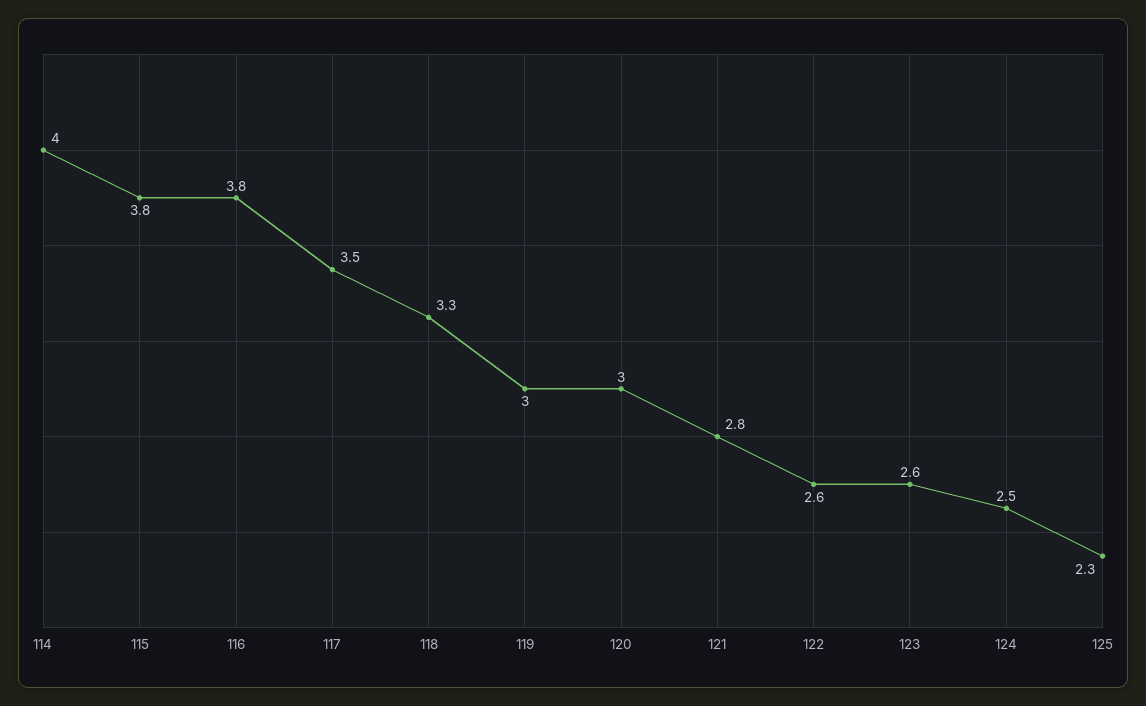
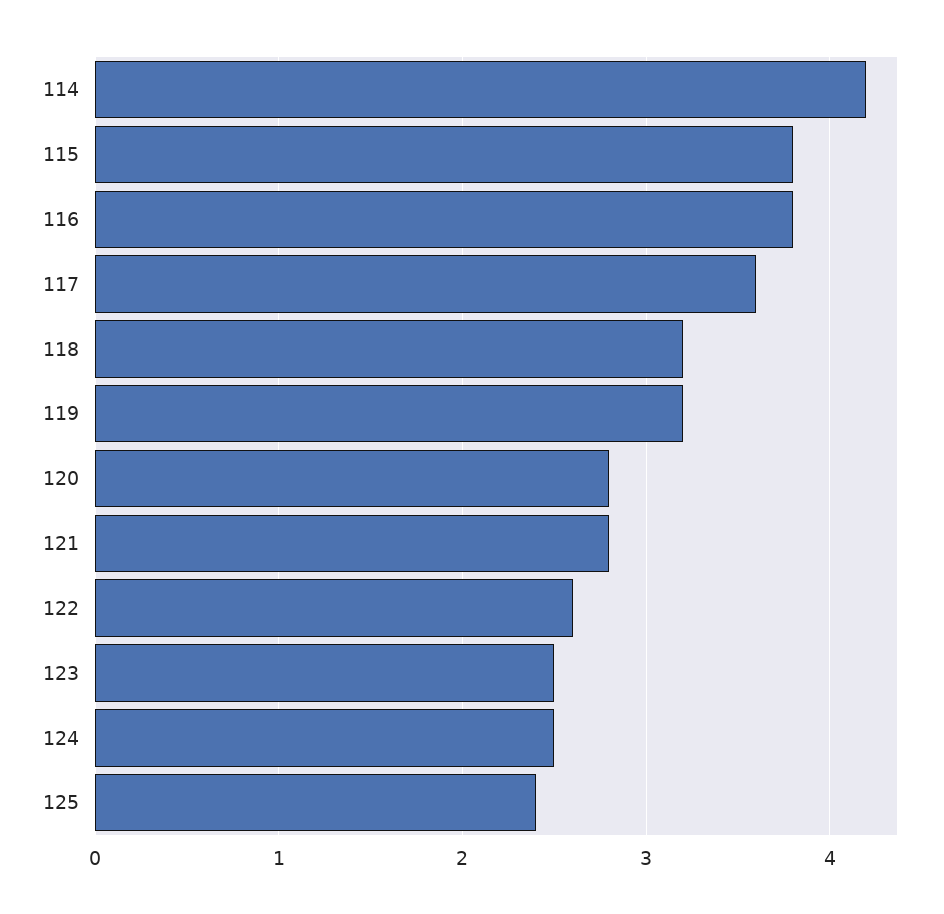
  {
-   "114": 4,
+   "114": 4.2,
    "115": 3.8,
    "116": 3.8,
-   "117": 3.5,
+   "117": 3.6,
-   "118": 3.3,
+   "118": 3.2,
-   "119": 3,
+   "119": 3.2,
-   "120": 3,
+   "120": 2.8,
    "121": 2.8,
    "122": 2.6,
-   "123": 2.6,
+   "123": 2.5,
    "124": 2.5,
-   "125": 2.3
+   "125": 2.4
  }

